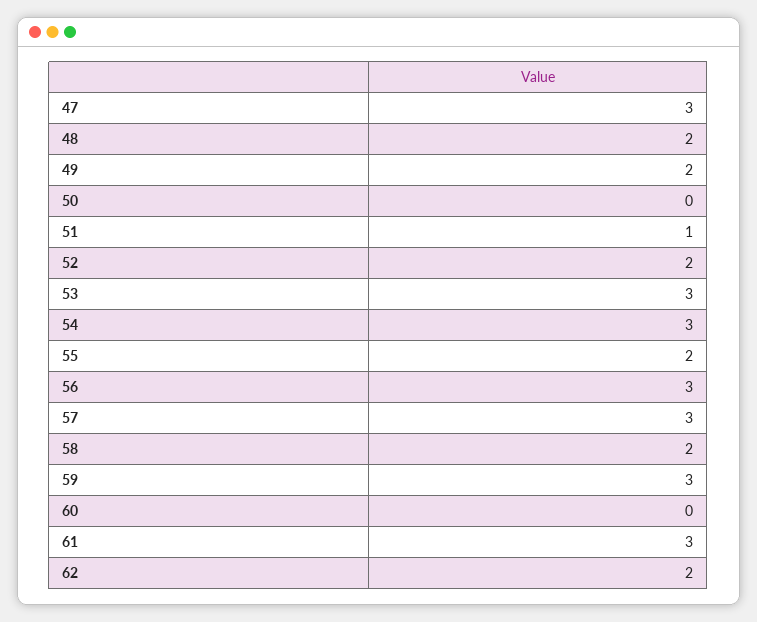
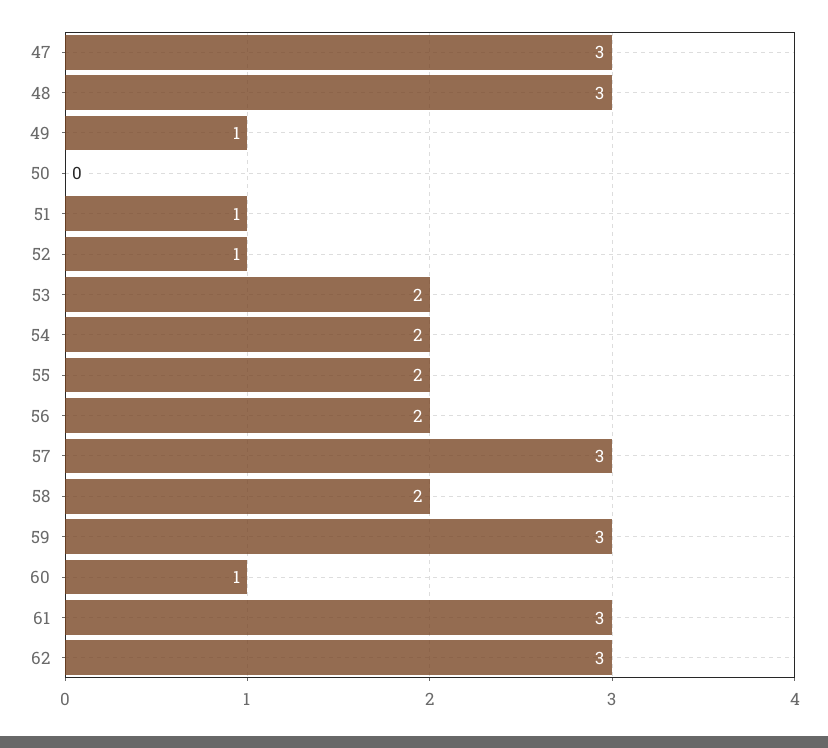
  {
    "47": 3,
-   "48": 2,
+   "48": 3,
-   "49": 2,
+   "49": 1,
    "50": 0,
    "51": 1,
-   "52": 2,
+   "52": 1,
-   "53": 3,
+   "53": 2,
-   "54": 3,
+   "54": 2,
    "55": 2,
-   "56": 3,
+   "56": 2,
    "57": 3,
    "58": 2,
    "59": 3,
-   "60": 0,
+   "60": 1,
    "61": 3,
-   "62": 2
+   "62": 3
  }

